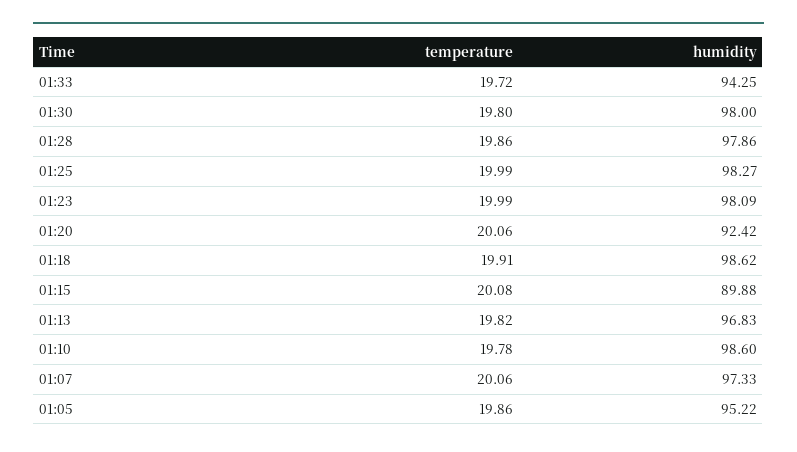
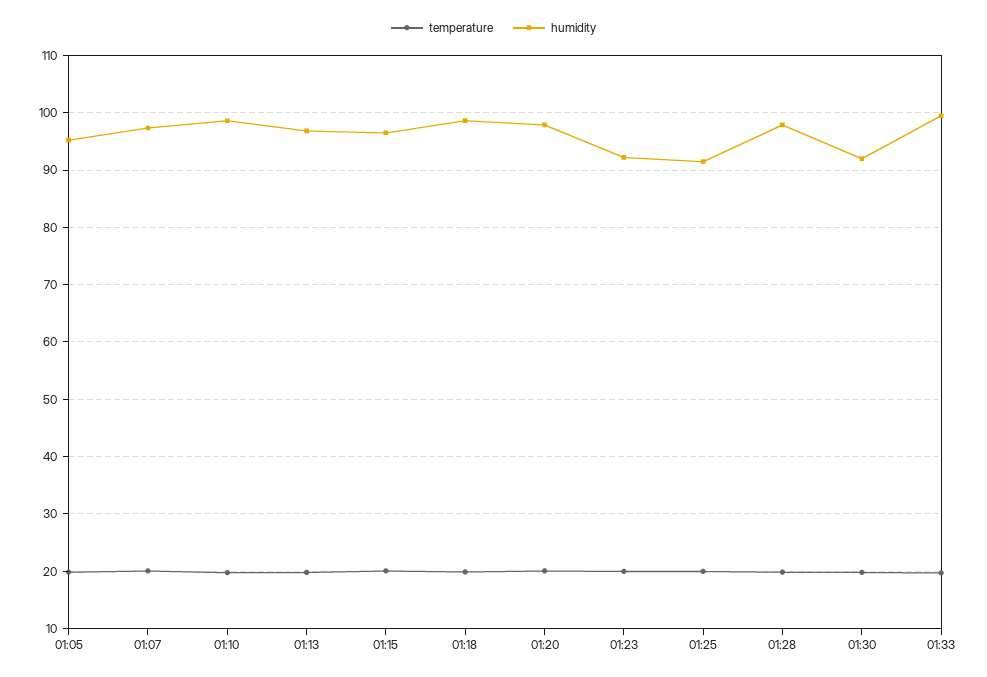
  {
    "temperature": {
      "01:33": 19.72,
      "01:30": 19.8,
      "01:28": 19.86,
      "01:25": 19.99,
      "01:23": 19.99,
      "01:20": 20.06,
      "01:18": 19.91,
      "01:15": 20.08,
      "01:13": 19.82,
      "01:10": 19.78,
      "01:07": 20.06,
      "01:05": 19.86
    },
    "humidity": {
-     "01:33": 94.25,
+     "01:33": 100,
-     "01:30": 98,
+     "01:30": 92,
      "01:28": 97.86,
-     "01:25": 98.27,
+     "01:25": 92,
-     "01:23": 98.09,
+     "01:23": 92,
-     "01:20": 92.42,
+     "01:20": 98,
      "01:18": 98.62,
-     "01:15": 89.88,
+     "01:15": 96,
      "01:13": 96.83,
      "01:10": 98.6,
      "01:07": 97.33,
      "01:05": 95.22
    }
  }

